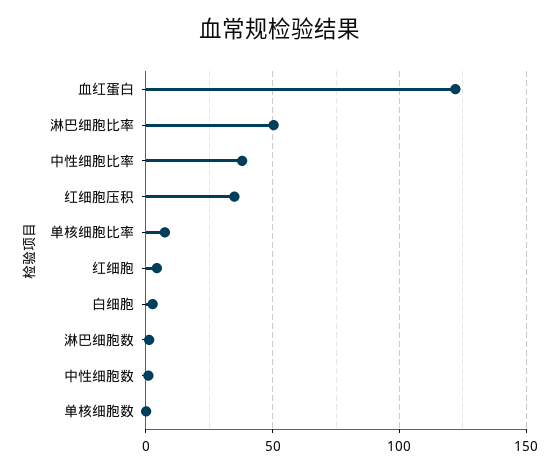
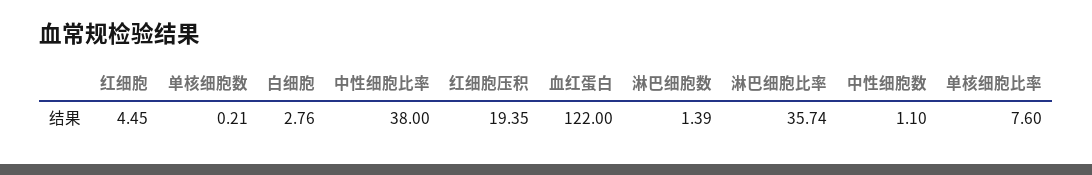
  {
    "血红蛋白": 122,
-   "淋巴细胞比率": 50,
+   "淋巴细胞比率": 35.74,
    "中性细胞比率": 38,
-   "红细胞压积": 35,
+   "红细胞压积": 19.35,
    "单核细胞比率": 7.6,
    "红细胞": 4.45,
    "白细胞": 2.76,
    "淋巴细胞数": 1.39,
    "中性细胞数": 1.1,
    "单核细胞数": 0.21
  }

